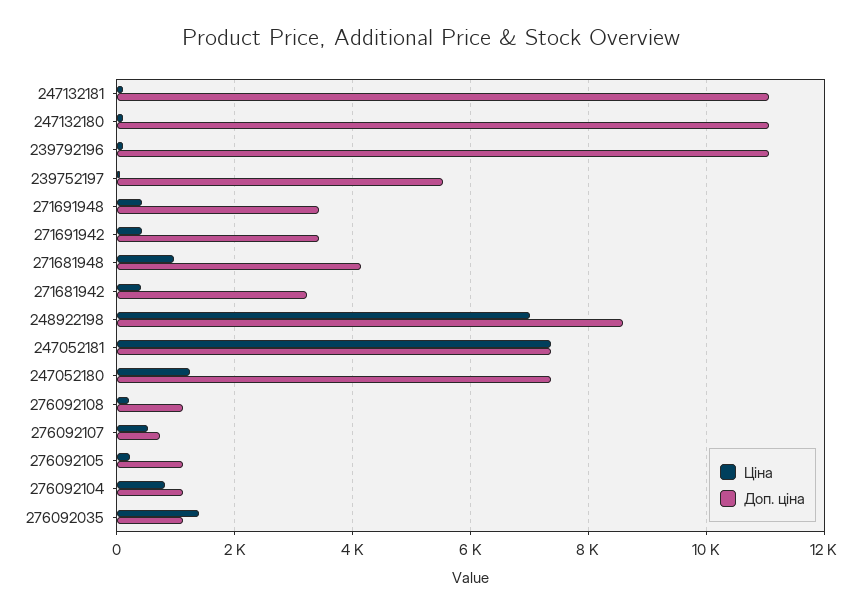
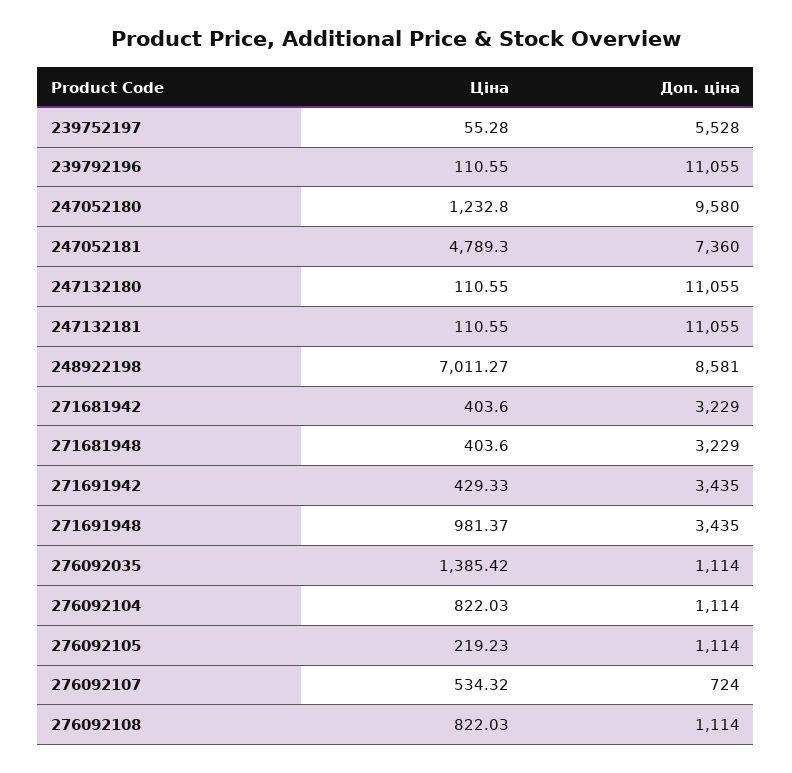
  {
    "Ціна": {
      "247132181": 110.55,
      "247132180": 110.55,
      "239792196": 110.55,
      "239752197": 55.28,
-     "271691948": 400,
+     "271691948": 981.37,
      "271691942": 429.33,
-     "271681948": 1000,
+     "271681948": 403.6,
      "271681942": 403.6,
      "248922198": 7011.27,
-     "247052181": 7400,
+     "247052181": 4789.3,
      "247052180": 1232.8,
-     "276092108": 200,
+     "276092108": 822.03,
      "276092107": 534.32,
      "276092105": 219.23,
      "276092104": 822.03,
      "276092035": 1385.42
    },
    "Доп. ціна": {
      "247132181": 11055,
      "247132180": 11055,
      "239792196": 11055,
      "239752197": 5528,
      "271691948": 3435,
      "271691942": 3435,
-     "271681948": 4200,
+     "271681948": 3229,
      "271681942": 3229,
      "248922198": 8581,
      "247052181": 7360,
-     "247052180": 7400,
+     "247052180": 9580,
      "276092108": 1114,
      "276092107": 724,
      "276092105": 1114,
      "276092104": 1114,
      "276092035": 1114
    }
  }

